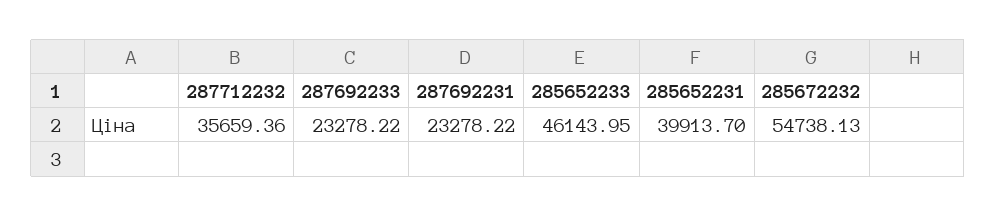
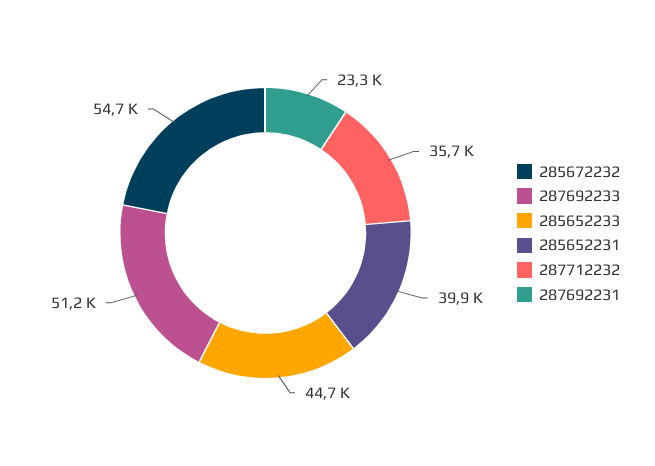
  {
    "287712232": 35659.36,
-   "287692233": 23278.22,
+   "287692233": 51200,
    "287692231": 23278.22,
-   "285652233": 46143.95,
+   "285652233": 44700,
    "285652231": 39913.7,
    "285672232": 54738.13
  }

